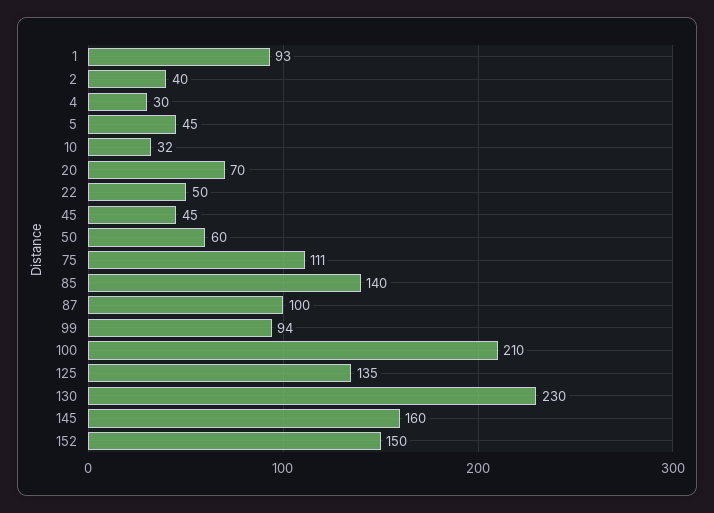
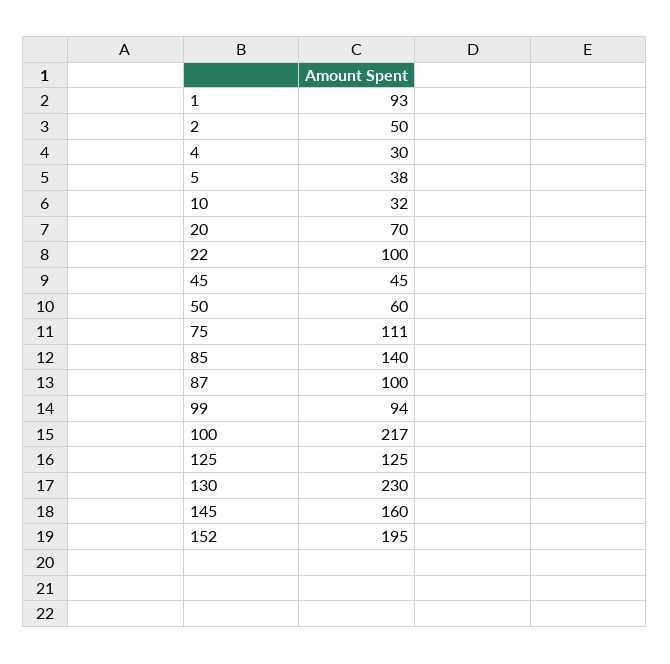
  {
    "1": 93,
-   "2": 40,
+   "2": 50,
    "4": 30,
-   "5": 45,
+   "5": 38,
    "10": 32,
    "20": 70,
-   "22": 50,
+   "22": 100,
    "45": 45,
    "50": 60,
    "75": 111,
    "85": 140,
    "87": 100,
    "99": 94,
-   "100": 210,
+   "100": 217,
-   "125": 135,
+   "125": 125,
    "130": 230,
    "145": 160,
-   "152": 150
+   "152": 195
  }

